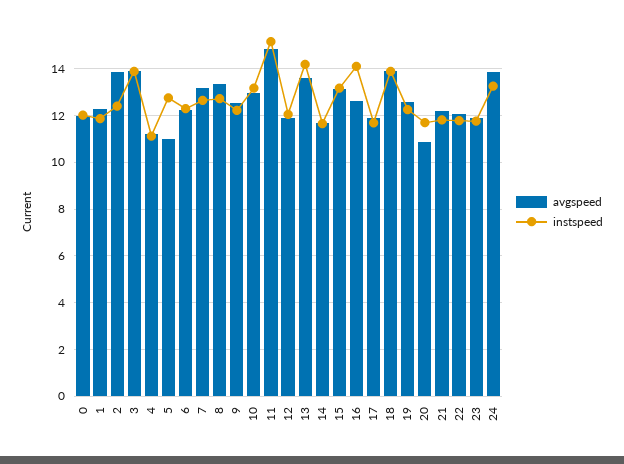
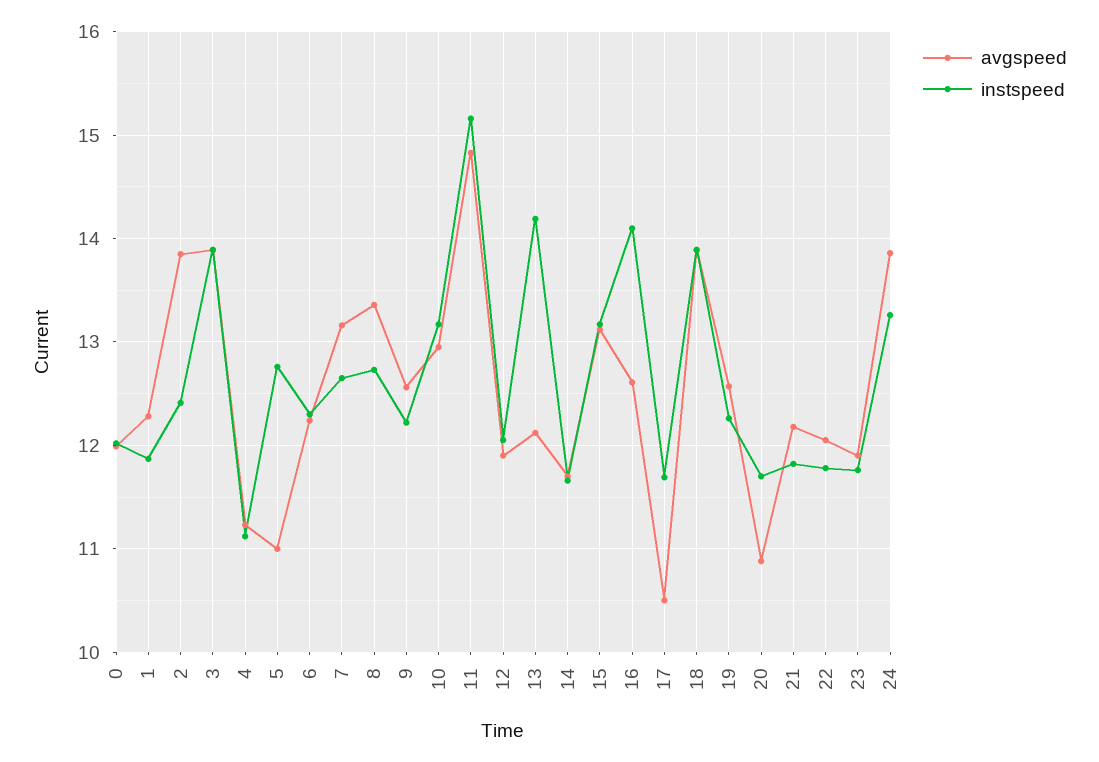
  {
    "avgspeed": {
      "0": 12,
      "1": 12.3,
      "2": 13.9,
      "3": 13.9,
      "4": 11.2,
      "5": 11,
      "6": 12.2,
      "7": 13.2,
      "8": 13.4,
      "9": 12.6,
      "10": 13,
      "11": 14.8,
      "12": 11.9,
-     "13": 13.5,
+     "13": 12.1,
      "14": 11.7,
      "15": 13.1,
      "16": 12.6,
-     "17": 12,
+     "17": 10.5,
      "18": 13.9,
      "19": 12.6,
      "20": 10.9,
      "21": 12.2,
      "22": 12.1,
      "23": 11.9,
      "24": 13.9
    },
    "instspeed": {
      "0": 12,
      "1": 11.9,
      "2": 12.4,
      "3": 13.9,
      "4": 11.1,
      "5": 12.8,
      "6": 12.3,
      "7": 12.7,
      "8": 12.7,
      "9": 12.2,
      "10": 13.2,
      "11": 15.2,
      "12": 12.1,
      "13": 14.2,
      "14": 11.7,
      "15": 13.2,
      "16": 14.1,
      "17": 11.7,
      "18": 13.9,
      "19": 12.3,
      "20": 11.7,
      "21": 11.8,
      "22": 11.8,
      "23": 11.8,
      "24": 13.3
    }
  }

